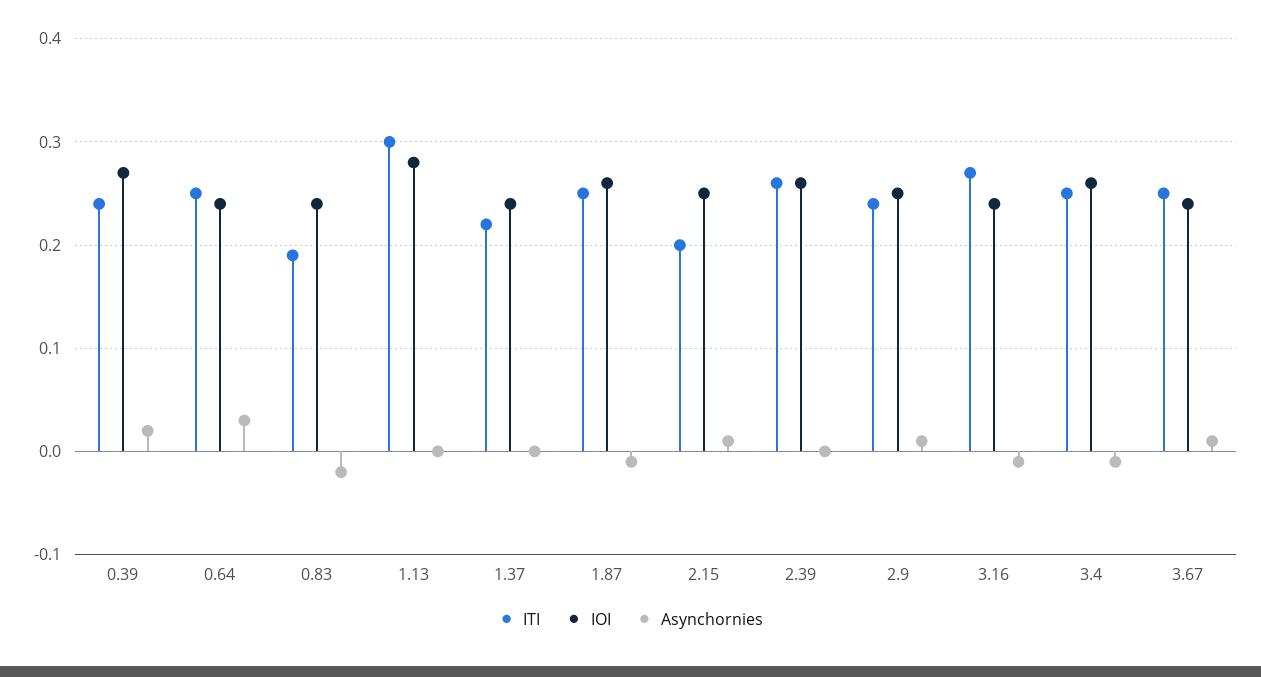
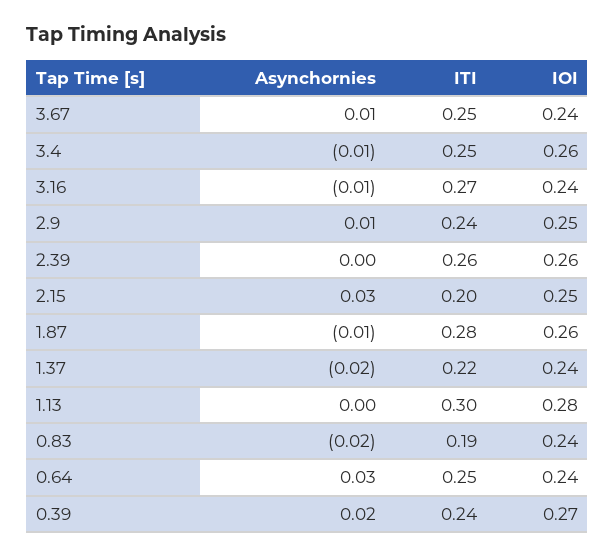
  {
    "ITI": {
      "0.39": 0.24,
      "0.64": 0.25,
      "0.83": 0.19,
      "1.13": 0.3,
      "1.37": 0.22,
-     "1.87": 0.25,
+     "1.87": 0.28,
      "2.15": 0.2,
      "2.39": 0.26,
      "2.9": 0.24,
      "3.16": 0.27,
      "3.4": 0.25,
      "3.67": 0.25
    },
    "IOI": {
      "0.39": 0.27,
      "0.64": 0.24,
      "0.83": 0.24,
      "1.13": 0.28,
      "1.37": 0.24,
      "1.87": 0.26,
      "2.15": 0.25,
      "2.39": 0.26,
      "2.9": 0.25,
      "3.16": 0.24,
      "3.4": 0.26,
      "3.67": 0.24
    },
    "Asynchornies": {
      "0.39": 0.02,
      "0.64": 0.03,
      "0.83": -0.02,
      "1.13": 0,
-     "1.37": 0,
+     "1.37": -0.02,
      "1.87": -0.01,
-     "2.15": 0.01,
+     "2.15": 0.03,
      "2.39": 0,
      "2.9": 0.01,
      "3.16": -0.01,
      "3.4": -0.01,
      "3.67": 0.01
    }
  }

